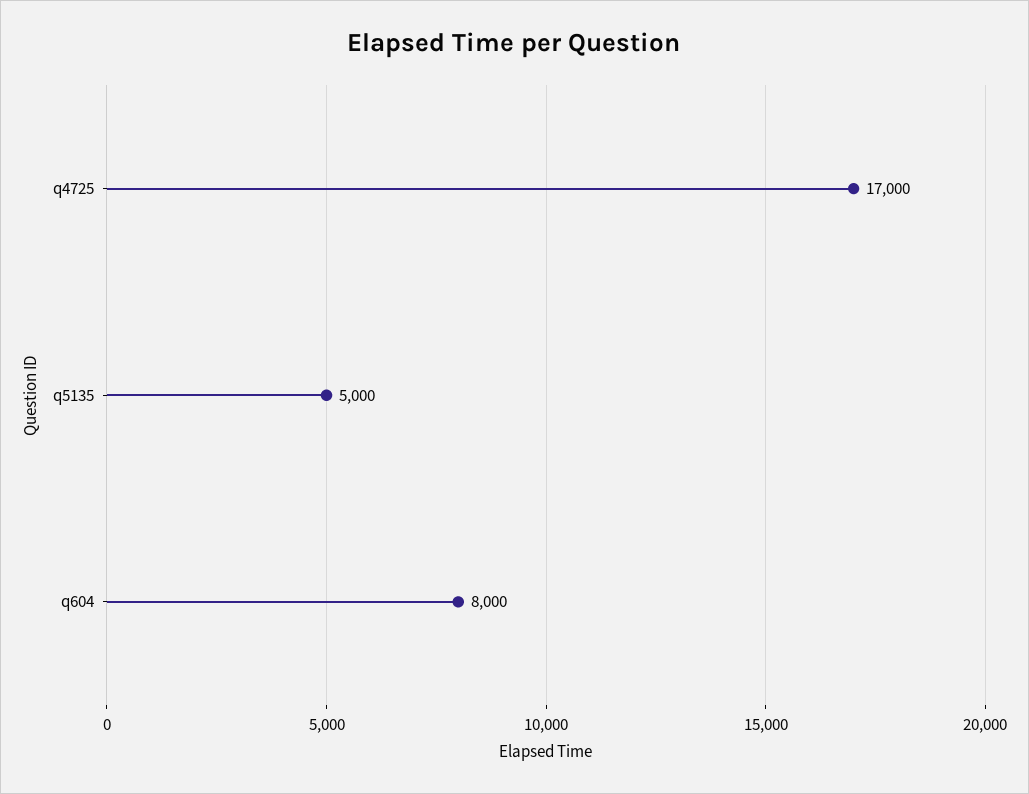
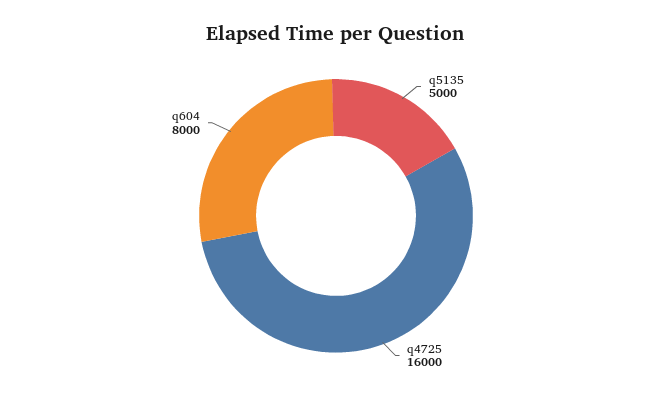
  {
-   "q4725": 17000,
+   "q4725": 16000,
    "q5135": 5000,
    "q604": 8000
  }

